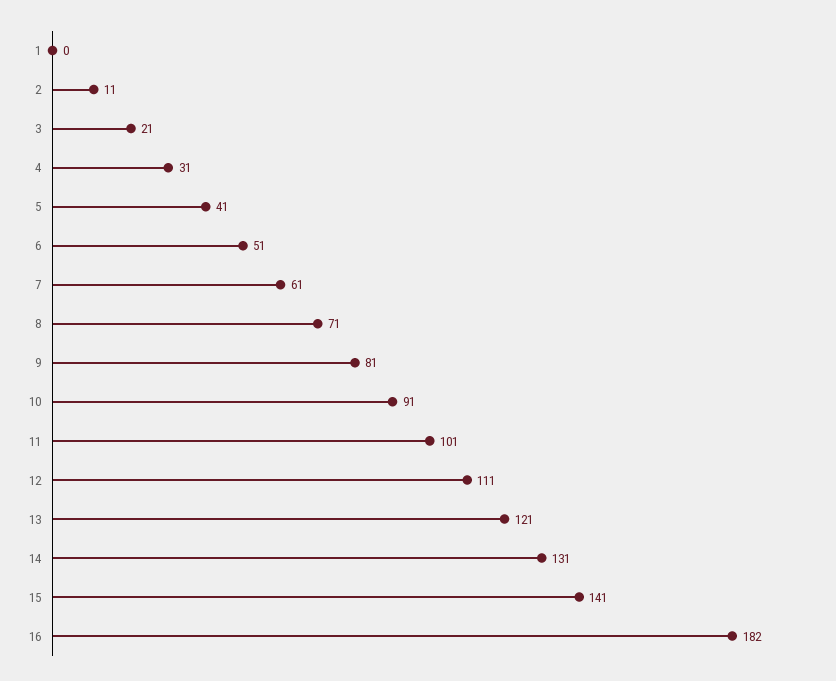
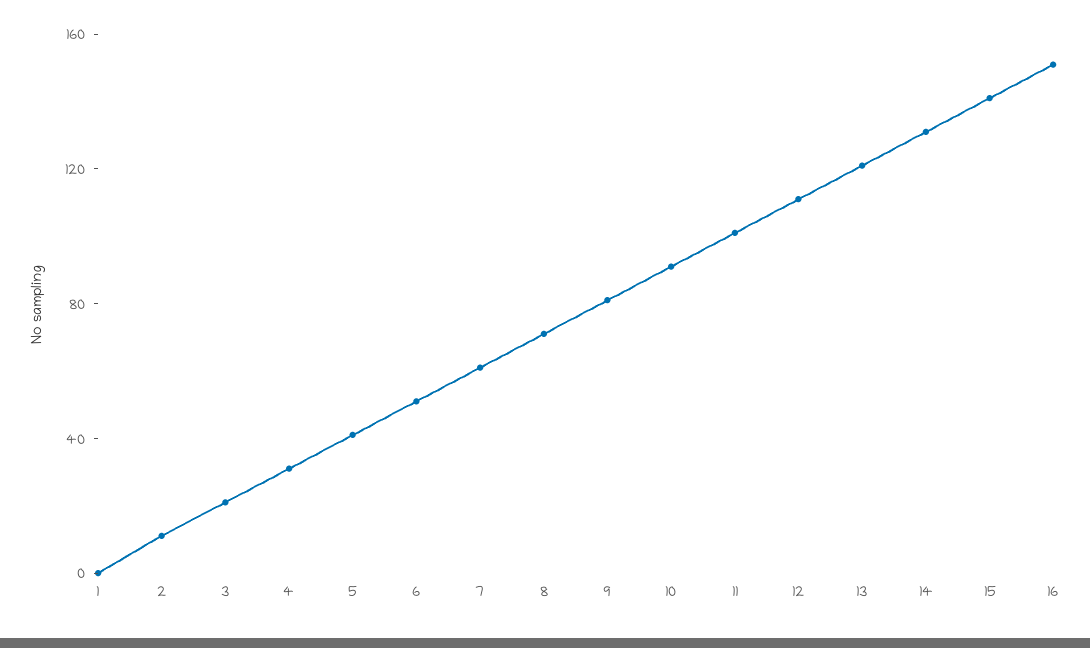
  {
    "1": 0,
    "2": 11,
    "3": 21,
    "4": 31,
    "5": 41,
    "6": 51,
    "7": 61,
    "8": 71,
    "9": 81,
    "10": 91,
    "11": 101,
    "12": 111,
    "13": 121,
    "14": 131,
    "15": 141,
-   "16": 182
+   "16": 150
  }

